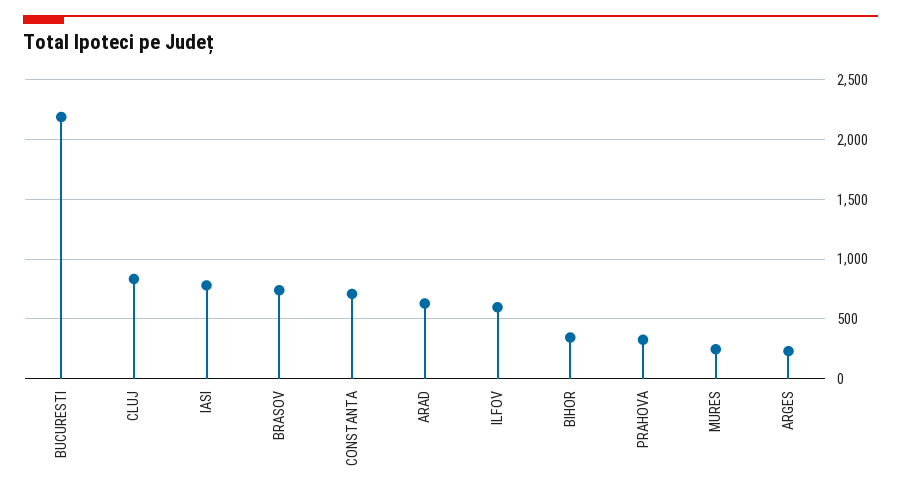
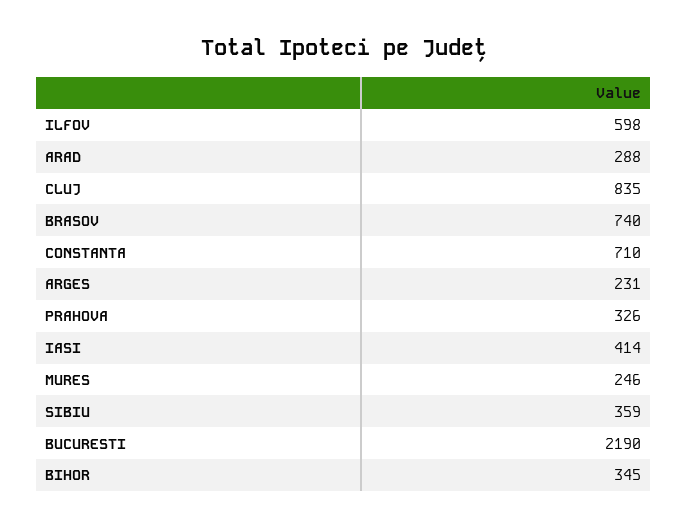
  {
    "BUCURESTI": 2190,
    "CLUJ": 835,
-   "IASI": 800,
+   "IASI": 414,
    "BRASOV": 740,
    "CONSTANTA": 710,
-   "ARAD": 600,
+   "ARAD": 288,
    "ILFOV": 598,
    "BIHOR": 345,
    "PRAHOVA": 326,
    "MURES": 246,
-   "ARGES": 231
+   "ARGES": 231,
+   "SIBIU": 359
  }

